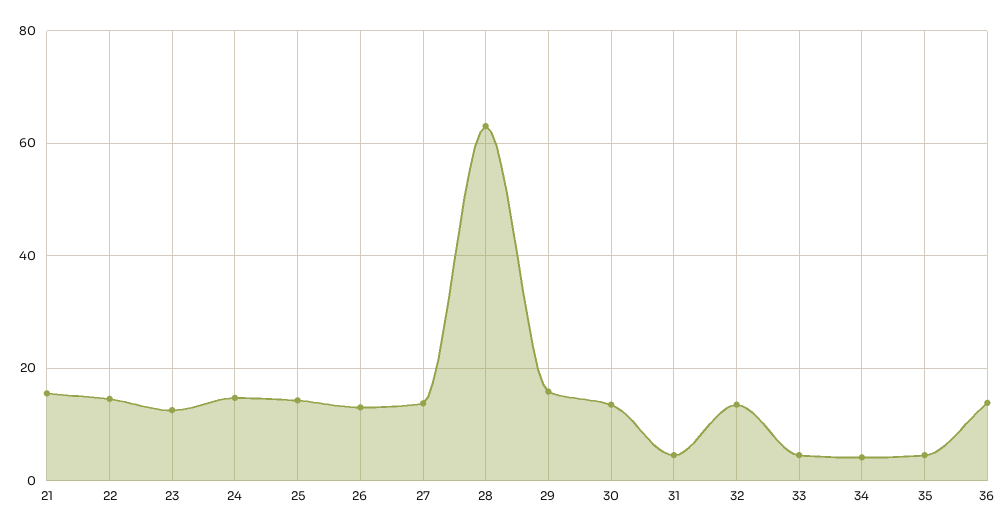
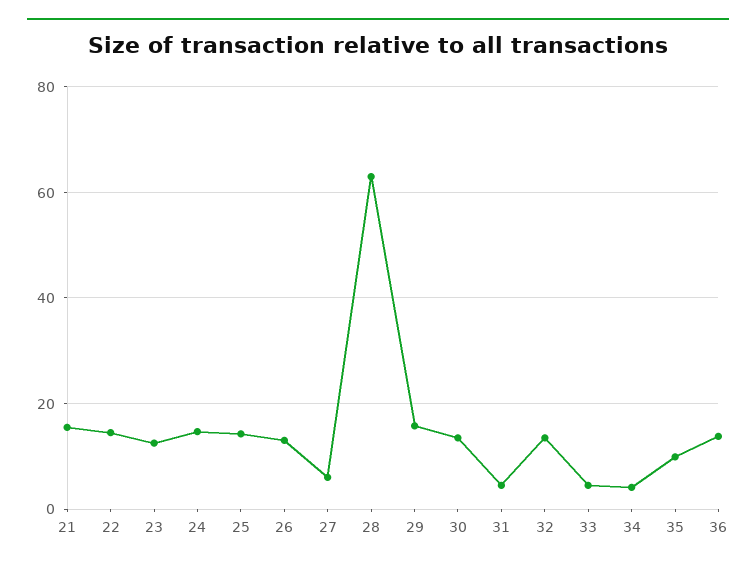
  {
    "21": 16,
    "22": 14,
    "23": 12,
    "24": 14,
    "25": 14,
    "26": 14,
-   "27": 14,
+   "27": 6,
    "28": 64,
    "29": 16,
    "30": 14,
    "31": 4,
    "32": 14,
    "33": 4,
    "34": 4,
-   "35": 4,
+   "35": 10,
    "36": 14
  }

